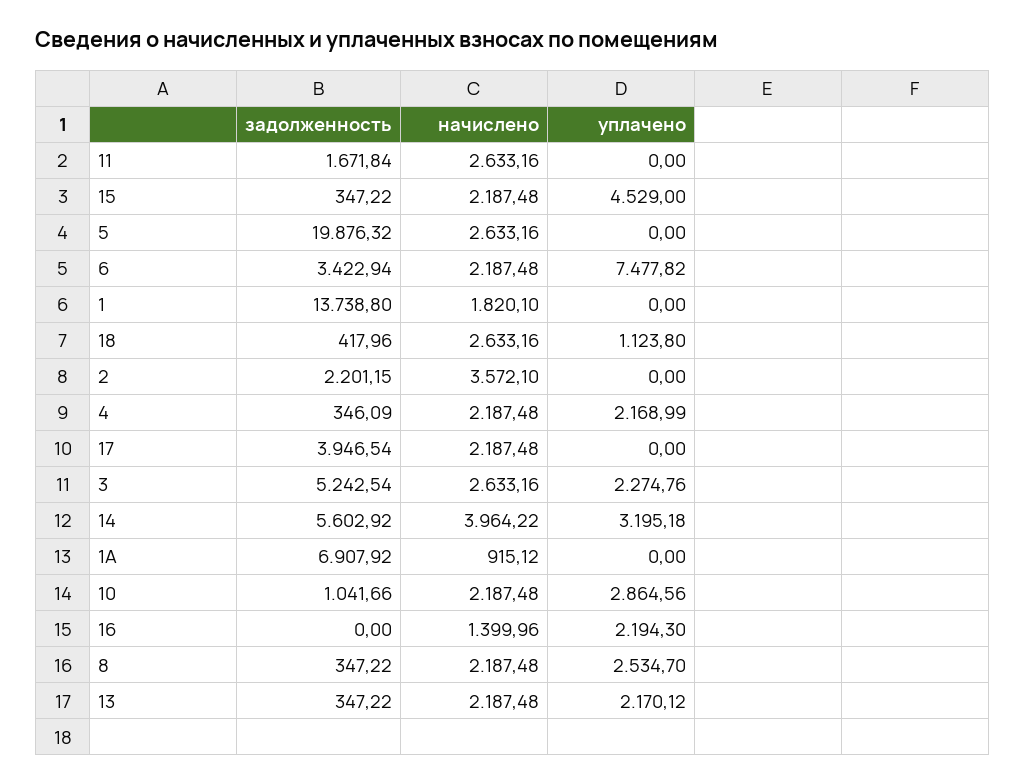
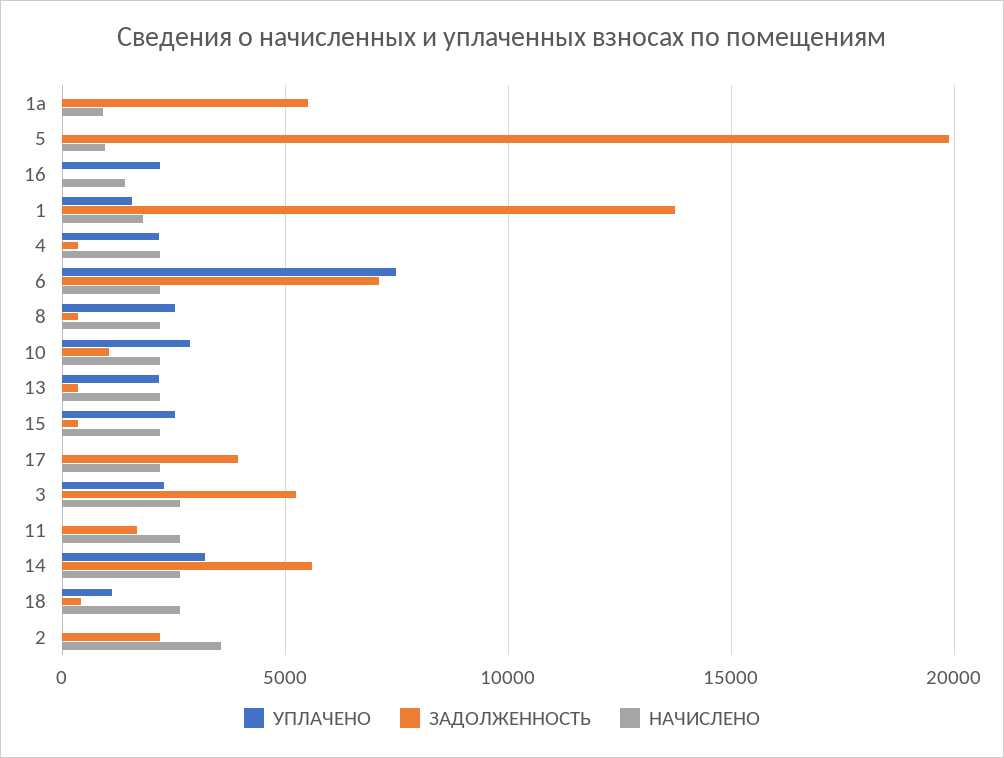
  {
    "задолженность": {
      "11": 1671.84,
      "15": 347.22,
      "5": 19876.32,
-     "6": 3422.94,
+     "6": 7000,
      "1": 13738.8,
      "18": 417.96,
      "2": 2201.15,
      "4": 346.09,
      "17": 3946.54,
      "3": 5242.54,
      "14": 5602.92,
-     "1А": 6907.92,
+     "1А": 5500,
      "10": 1041.66,
      "16": 0,
      "8": 347.22,
      "13": 347.22
    },
    "начислено": {
      "11": 2633.16,
      "15": 2187.48,
-     "5": 2633.16,
+     "5": 1000,
      "6": 2187.48,
      "1": 1820.1,
      "18": 2633.16,
      "2": 3572.1,
      "4": 2187.48,
      "17": 2187.48,
      "3": 2633.16,
-     "14": 3964.22,
+     "14": 2500,
      "1А": 915.12,
      "10": 2187.48,
      "16": 1399.96,
      "8": 2187.48,
      "13": 2187.48
    },
    "уплачено": {
      "11": 0,
-     "15": 4529,
+     "15": 2500,
      "5": 0,
      "6": 7477.82,
-     "1": 0,
+     "1": 1500,
      "18": 1123.8,
      "2": 0,
      "4": 2168.99,
      "17": 0,
      "3": 2274.76,
      "14": 3195.18,
      "1А": 0,
      "10": 2864.56,
      "16": 2194.3,
      "8": 2534.7,
      "13": 2170.12
    }
  }

